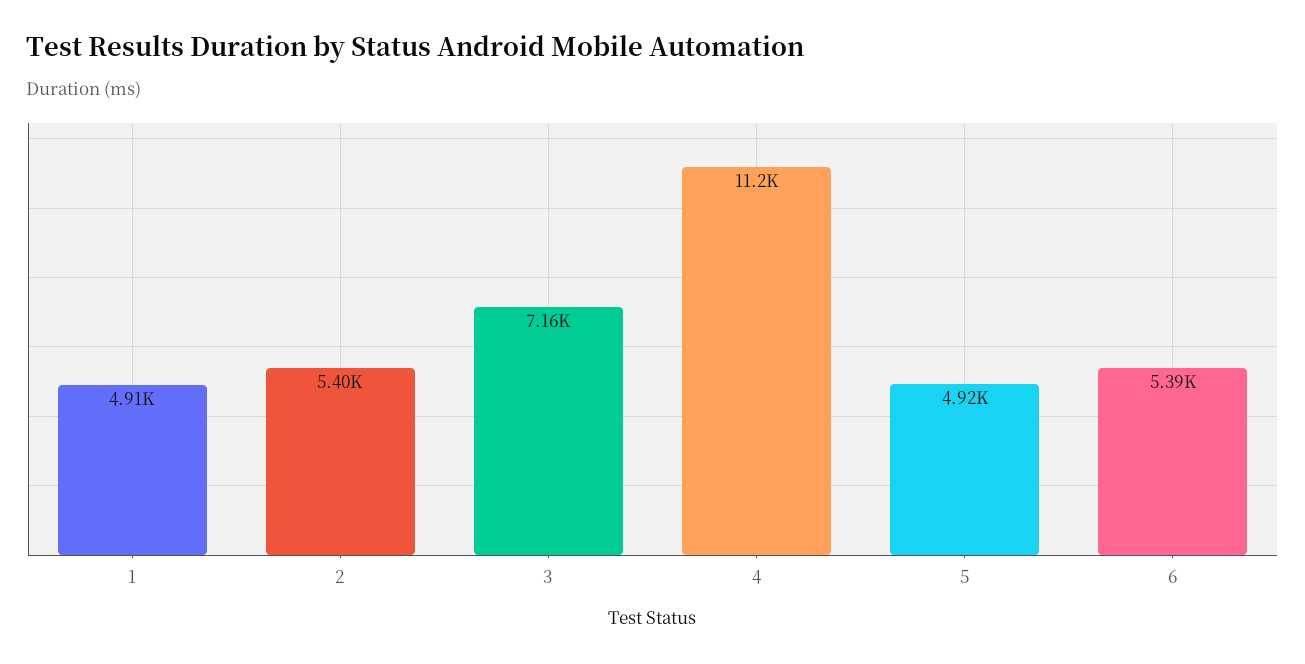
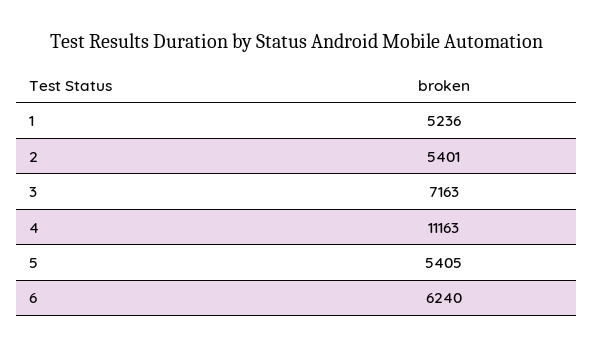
  {
-   "1": 4910,
+   "1": 5236,
    "2": 5401,
    "3": 7163,
    "4": 11163,
-   "5": 4920,
+   "5": 5405,
-   "6": 5390
+   "6": 6240
  }

